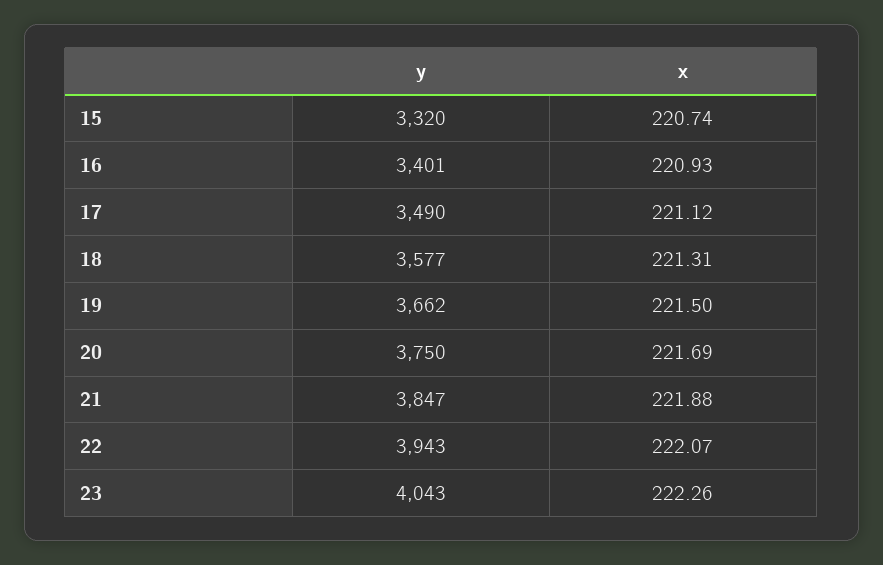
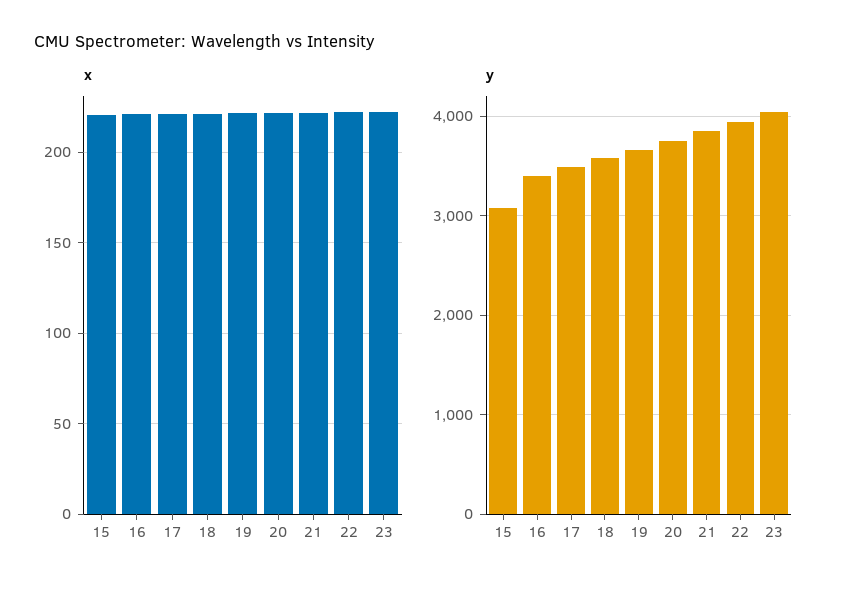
  {
    "y": {
-     "15": 3320,
+     "15": 3100,
      "16": 3401,
      "17": 3490,
      "18": 3577,
      "19": 3662,
      "20": 3750,
      "21": 3847,
      "22": 3943,
      "23": 4043
    },
    "x": {
      "15": 220.74,
      "16": 220.93,
      "17": 221.12,
      "18": 221.31,
      "19": 221.5,
      "20": 221.69,
      "21": 221.88,
      "22": 222.07,
      "23": 222.26
    }
  }

